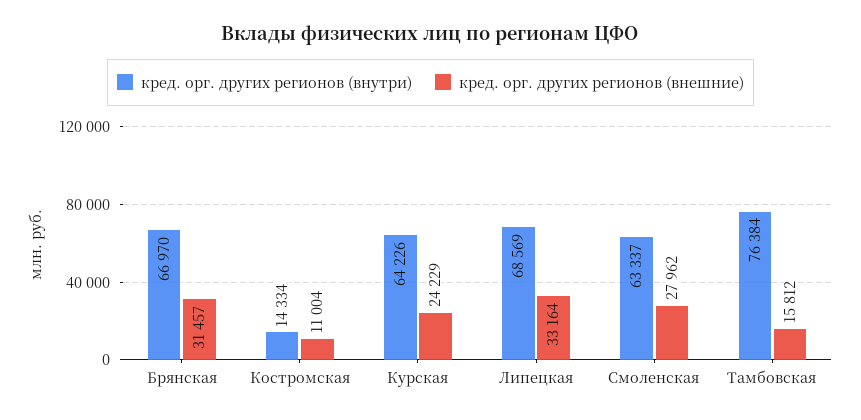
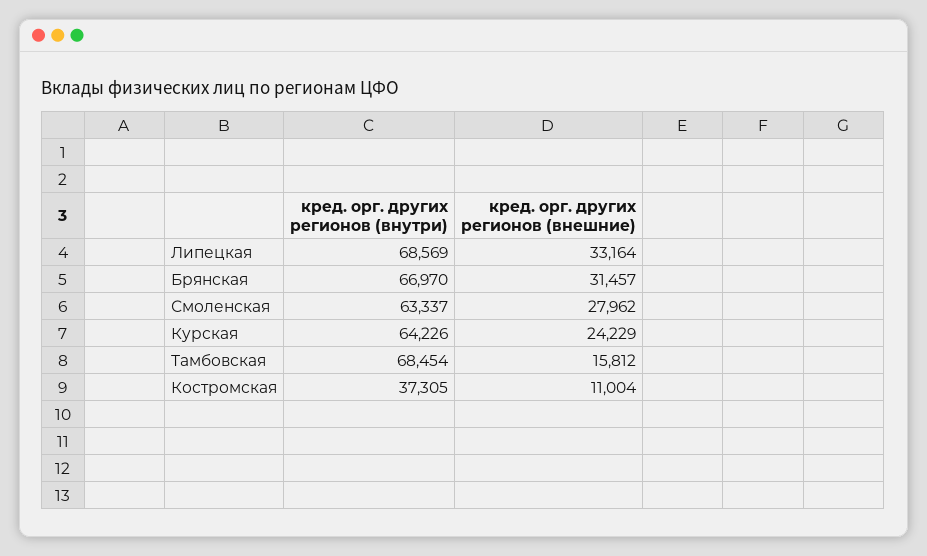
  {
    "кред. орг. других регионов (внутри)": {
      "Брянская": 66970,
-     "Костромская": 14334,
+     "Костромская": 37305,
      "Курская": 64226,
      "Липецкая": 68569,
      "Смоленская": 63337,
-     "Тамбовская": 76384
+     "Тамбовская": 68454
    },
    "кред. орг. других регионов (внешние)": {
      "Брянская": 31457,
      "Костромская": 11004,
      "Курская": 24229,
      "Липецкая": 33164,
      "Смоленская": 27962,
      "Тамбовская": 15812
    }
  }

